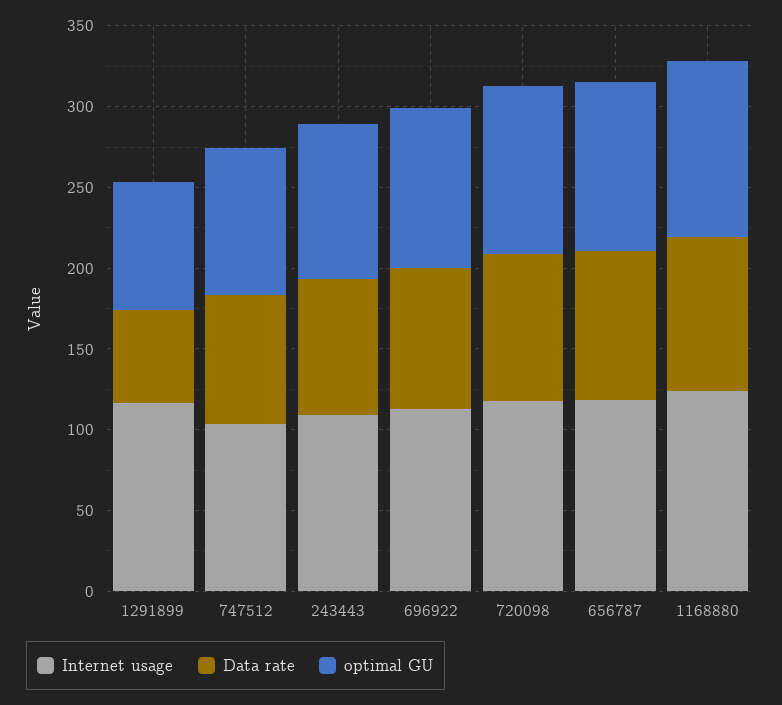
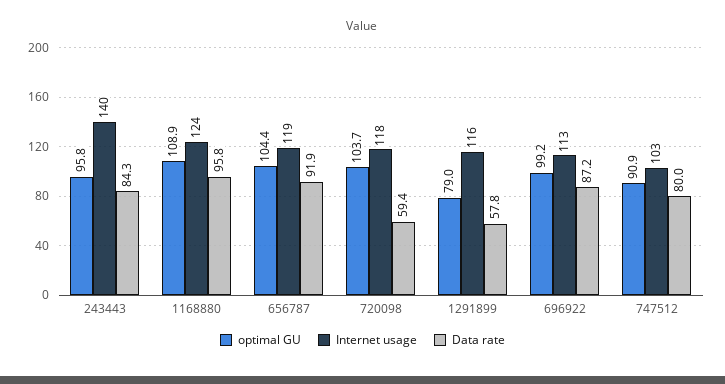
  {
    "Internet usage": {
      "1291899": 116,
      "747512": 103,
-     "243443": 110,
+     "243443": 140,
      "696922": 113,
      "720098": 118,
      "656787": 119,
      "1168880": 124
    },
    "Data rate": {
      "1291899": 57.8,
      "747512": 80,
      "243443": 84.3,
      "696922": 87.2,
-     "720098": 90,
+     "720098": 59.4,
      "656787": 91.9,
      "1168880": 95.8
    },
    "optimal GU": {
      "1291899": 79,
      "747512": 90.9,
      "243443": 95.8,
      "696922": 99.2,
      "720098": 103.7,
      "656787": 104.4,
      "1168880": 108.9
    }
  }

